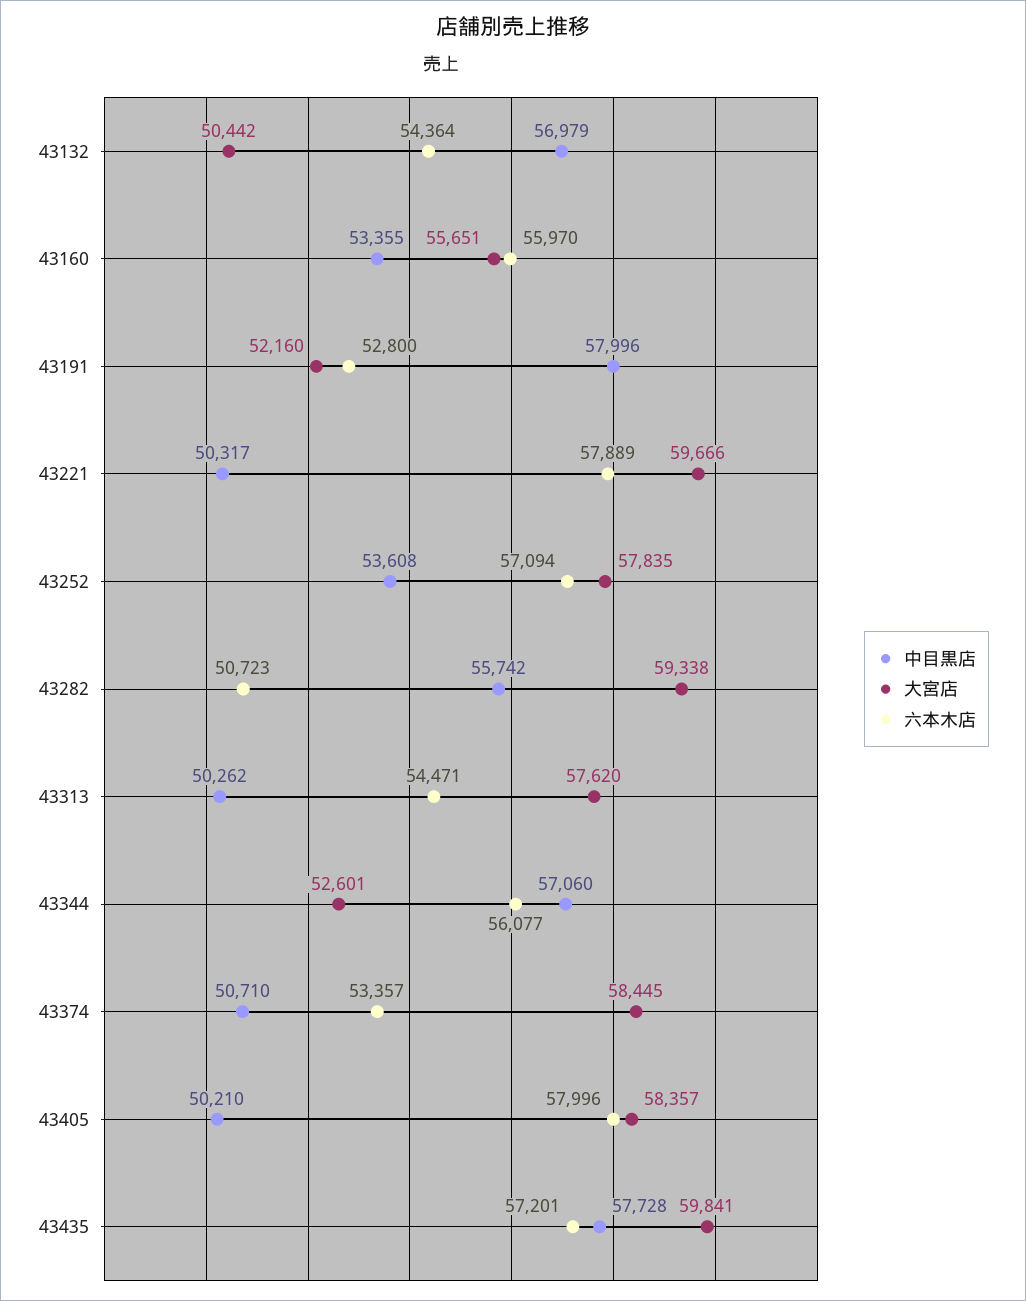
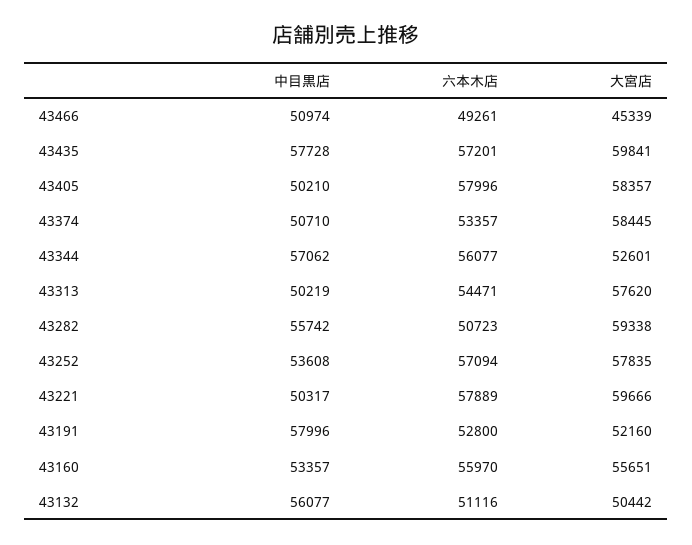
  {
    "中目黒店": {
-     "43132": 56979,
+     "43132": 56077,
-     "43160": 53355,
+     "43160": 53357,
      "43191": 57996,
      "43221": 50317,
      "43252": 53608,
      "43282": 55742,
-     "43313": 50262,
+     "43313": 50219,
-     "43344": 57060,
+     "43344": 57062,
      "43374": 50710,
      "43405": 50210,
-     "43435": 57728
+     "43435": 57728,
+     "43466": 50974
    },
    "大宮店": {
      "43132": 50442,
      "43160": 55651,
      "43191": 52160,
      "43221": 59666,
      "43252": 57835,
      "43282": 59338,
      "43313": 57620,
      "43344": 52601,
      "43374": 58445,
      "43405": 58357,
-     "43435": 59841
+     "43435": 59841,
+     "43466": 45339
    },
    "六本木店": {
-     "43132": 54364,
+     "43132": 51116,
      "43160": 55970,
      "43191": 52800,
      "43221": 57889,
      "43252": 57094,
      "43282": 50723,
      "43313": 54471,
      "43344": 56077,
      "43374": 53357,
      "43405": 57996,
-     "43435": 57201
+     "43435": 57201,
+     "43466": 49261
    }
  }

